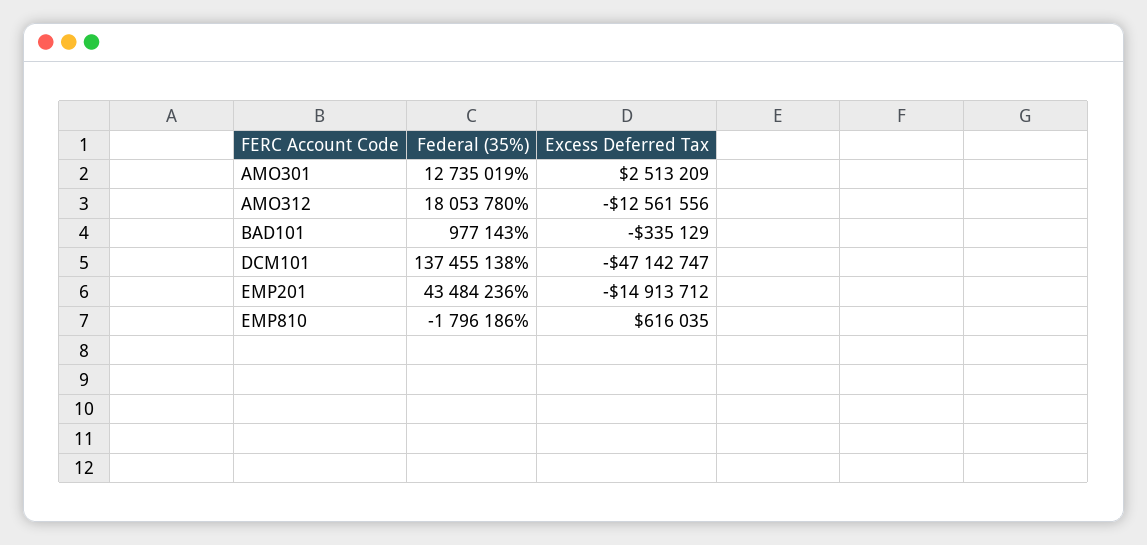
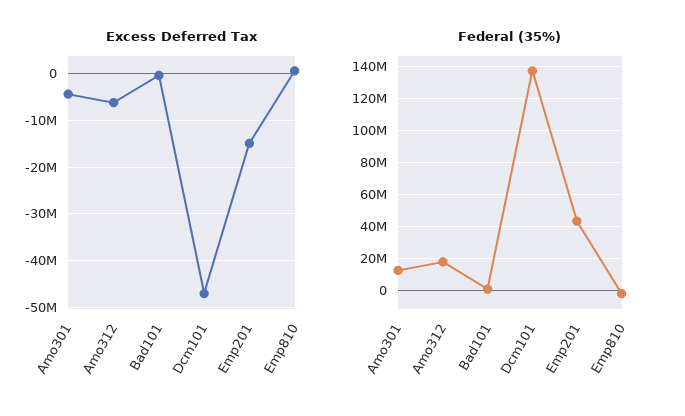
  {
    "Federal (35%)": {
      "AMO301": 12735019,
      "AMO312": 18053780,
      "BAD101": 977143,
      "DCM101": 137455138,
      "EMP201": 43484236,
      "EMP810": -1796186
    },
    "Excess Deferred Tax": {
-     "AMO301": 2513209,
+     "AMO301": -4000000,
-     "AMO312": -12561556,
+     "AMO312": -6000000,
      "BAD101": -335129,
      "DCM101": -47142747,
      "EMP201": -14913712,
      "EMP810": 616035
    }
  }

